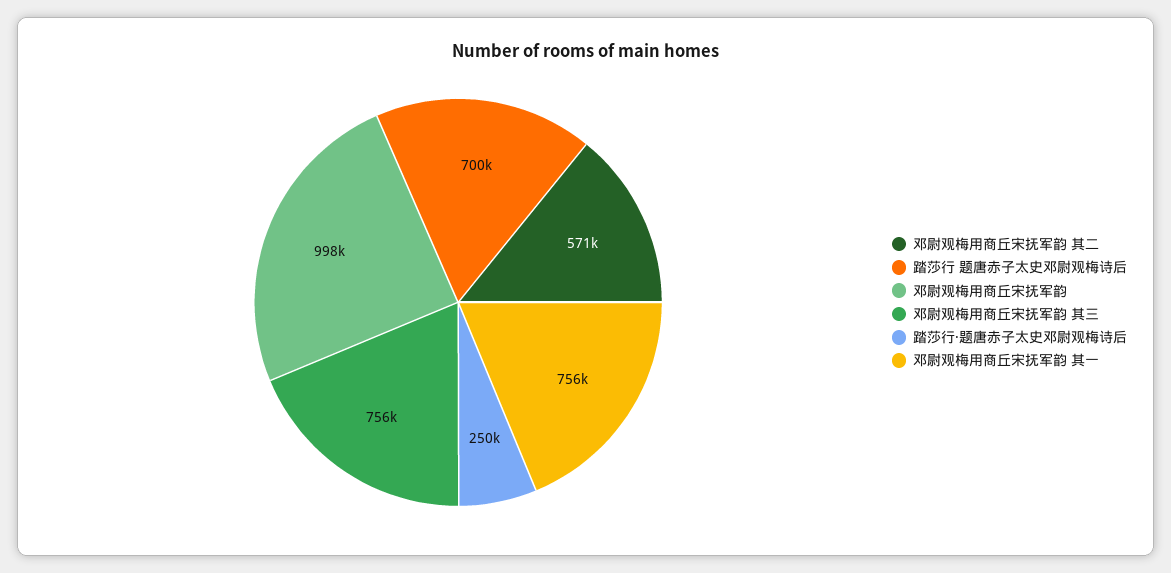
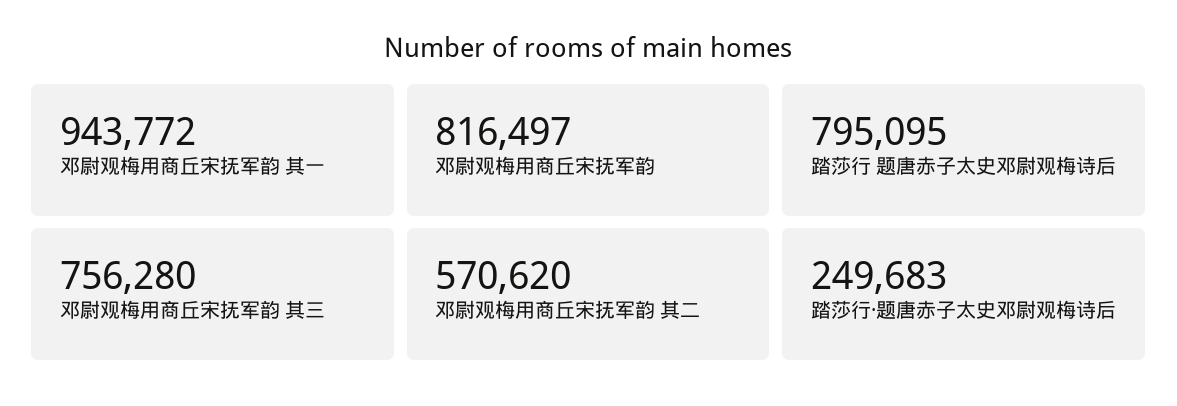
  {
    "邓尉观梅用商丘宋抚军韵 其二": 570620,
-   "踏莎行 题唐赤子太史邓尉观梅诗后": 700000,
+   "踏莎行 题唐赤子太史邓尉观梅诗后": 795095,
-   "邓尉观梅用商丘宋抚军韵": 998000,
+   "邓尉观梅用商丘宋抚军韵": 816497,
    "邓尉观梅用商丘宋抚军韵 其三": 756280,
    "踏莎行·题唐赤子太史邓尉观梅诗后": 249683,
-   "邓尉观梅用商丘宋抚军韵 其一": 756000
+   "邓尉观梅用商丘宋抚军韵 其一": 943772
  }

